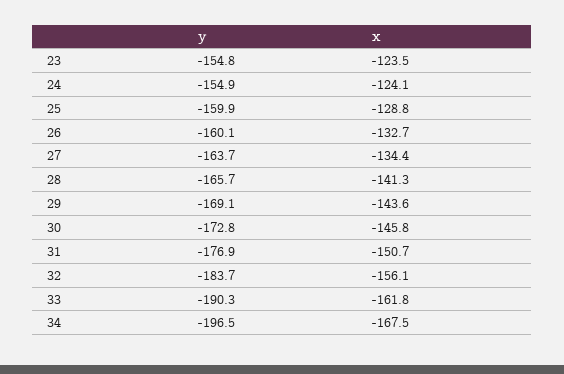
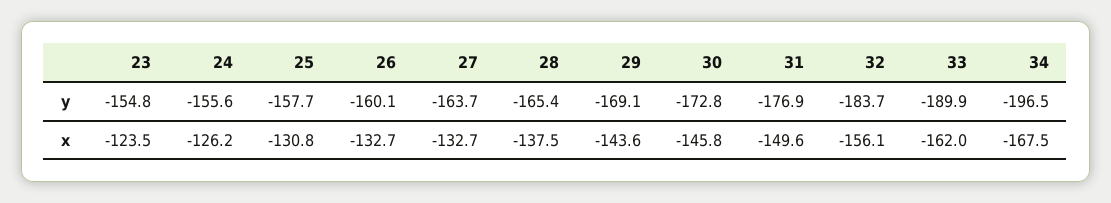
  {
    "y": {
      "23": -154.8,
-     "24": -154.9,
+     "24": -155.6,
-     "25": -159.9,
+     "25": -157.7,
      "26": -160.1,
      "27": -163.7,
-     "28": -165.7,
+     "28": -165.4,
      "29": -169.1,
      "30": -172.8,
      "31": -176.9,
      "32": -183.7,
-     "33": -190.3,
+     "33": -189.9,
      "34": -196.5
    },
    "x": {
      "23": -123.5,
-     "24": -124.1,
+     "24": -126.2,
-     "25": -128.8,
+     "25": -130.8,
      "26": -132.7,
-     "27": -134.4,
+     "27": -132.7,
-     "28": -141.3,
+     "28": -137.5,
      "29": -143.6,
      "30": -145.8,
-     "31": -150.7,
+     "31": -149.6,
      "32": -156.1,
-     "33": -161.8,
+     "33": -162,
      "34": -167.5
    }
  }

